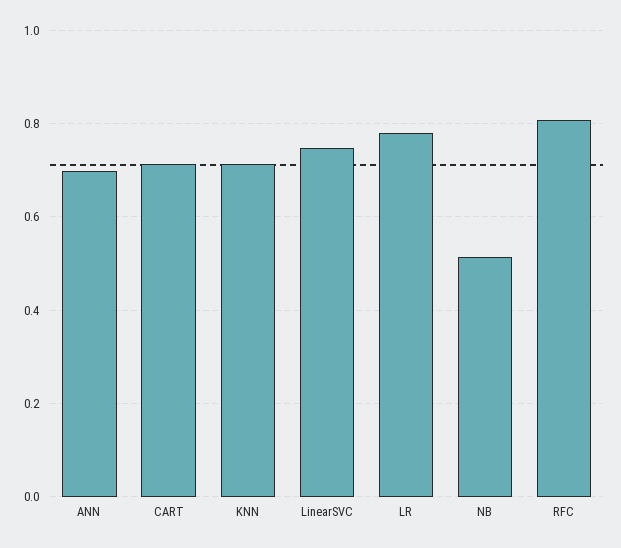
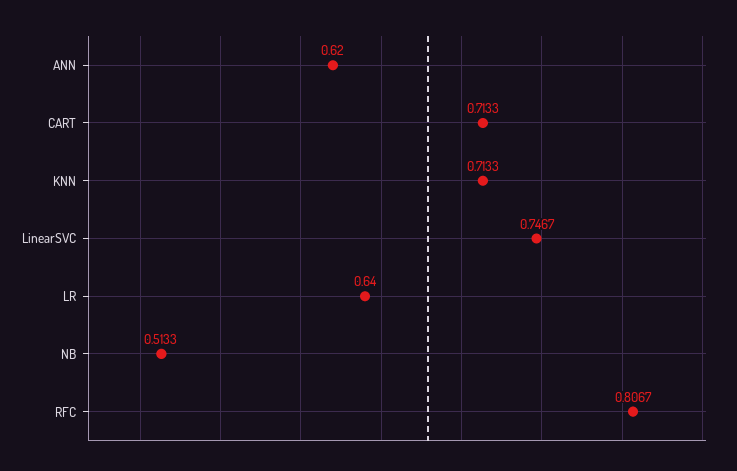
  {
-   "ANN": 0.7,
+   "ANN": 0.62,
    "CART": 0.7133,
    "KNN": 0.7133,
    "LinearSVC": 0.7467,
-   "LR": 0.78,
+   "LR": 0.64,
    "NB": 0.5133,
    "RFC": 0.8067
  }

